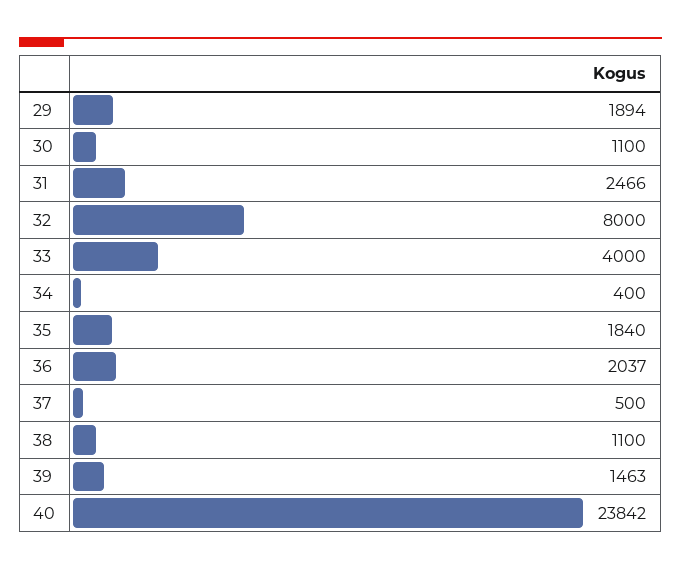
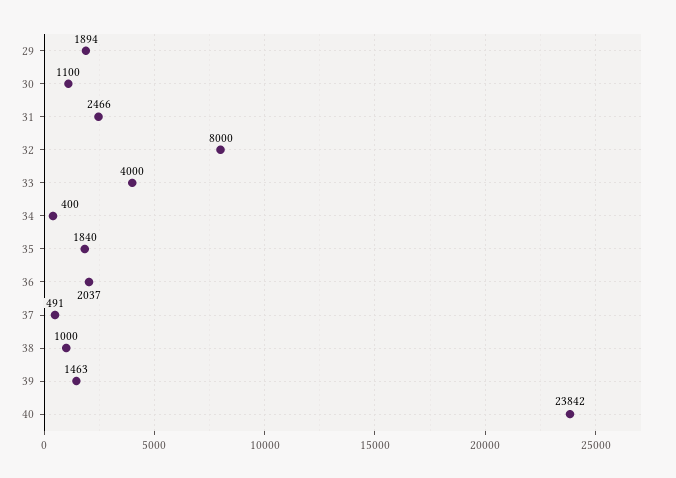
  {
    "29": 1894,
    "30": 1100,
    "31": 2466,
    "32": 8000,
    "33": 4000,
    "34": 400,
    "35": 1840,
    "36": 2037,
-   "37": 500,
+   "37": 491,
-   "38": 1100,
+   "38": 1000,
    "39": 1463,
    "40": 23842
  }

